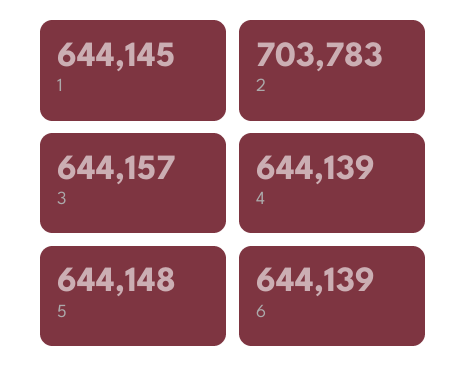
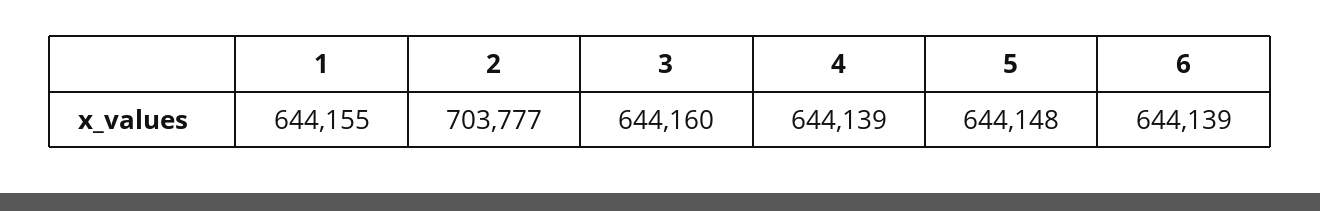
  {
-   "1": 644145,
+   "1": 644155,
-   "2": 703783,
+   "2": 703777,
-   "3": 644157,
+   "3": 644160,
    "4": 644139,
    "5": 644148,
    "6": 644139
  }

